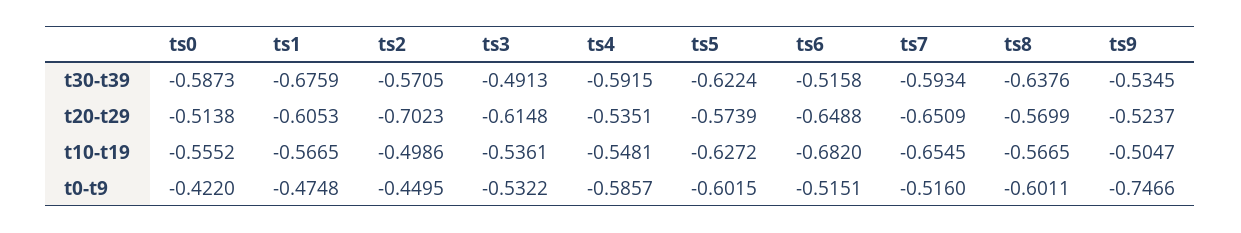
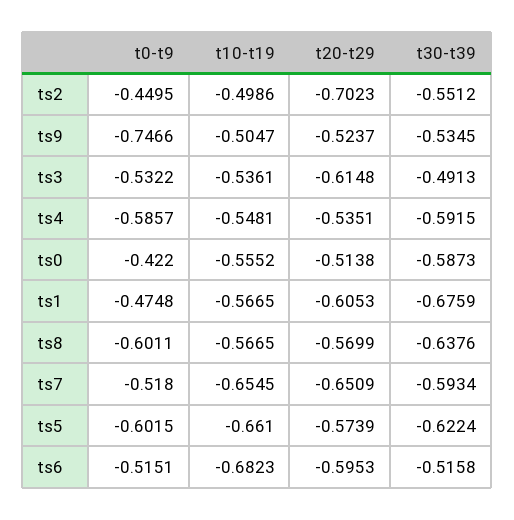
  {
    "ts0": {
      "t30-t39": -0.5873,
      "t20-t29": -0.5138,
      "t10-t19": -0.5552,
      "t0-t9": -0.422
    },
    "ts1": {
      "t30-t39": -0.6759,
      "t20-t29": -0.6053,
      "t10-t19": -0.5665,
      "t0-t9": -0.4748
    },
    "ts2": {
-     "t30-t39": -0.5705,
+     "t30-t39": -0.5512,
      "t20-t29": -0.7023,
      "t10-t19": -0.4986,
      "t0-t9": -0.4495
    },
    "ts3": {
      "t30-t39": -0.4913,
      "t20-t29": -0.6148,
      "t10-t19": -0.5361,
      "t0-t9": -0.5322
    },
    "ts4": {
      "t30-t39": -0.5915,
      "t20-t29": -0.5351,
      "t10-t19": -0.5481,
      "t0-t9": -0.5857
    },
    "ts5": {
      "t30-t39": -0.6224,
      "t20-t29": -0.5739,
-     "t10-t19": -0.6272,
+     "t10-t19": -0.661,
      "t0-t9": -0.6015
    },
    "ts6": {
      "t30-t39": -0.5158,
-     "t20-t29": -0.6488,
+     "t20-t29": -0.5953,
-     "t10-t19": -0.682,
+     "t10-t19": -0.6823,
      "t0-t9": -0.5151
    },
    "ts7": {
      "t30-t39": -0.5934,
      "t20-t29": -0.6509,
      "t10-t19": -0.6545,
-     "t0-t9": -0.516
+     "t0-t9": -0.518
    },
    "ts8": {
      "t30-t39": -0.6376,
      "t20-t29": -0.5699,
      "t10-t19": -0.5665,
      "t0-t9": -0.6011
    },
    "ts9": {
      "t30-t39": -0.5345,
      "t20-t29": -0.5237,
      "t10-t19": -0.5047,
      "t0-t9": -0.7466
    }
  }

